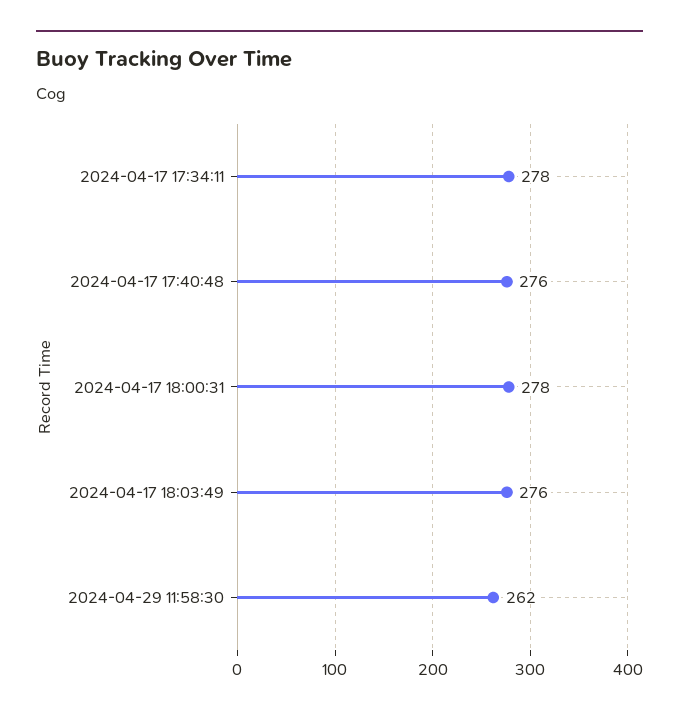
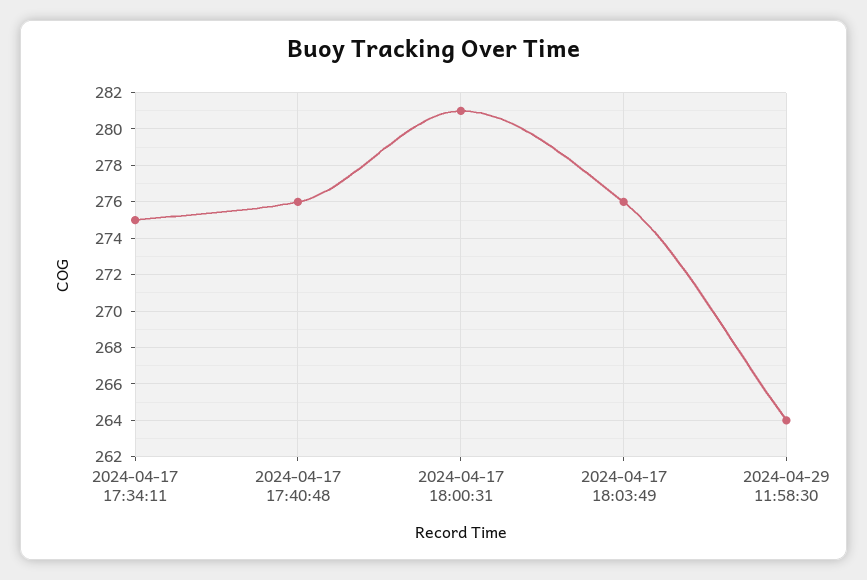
  {
-   "2024-04-17 17:34:11": 278,
+   "2024-04-17 17:34:11": 275,
    "2024-04-17 17:40:48": 276,
-   "2024-04-17 18:00:31": 278,
+   "2024-04-17 18:00:31": 281,
    "2024-04-17 18:03:49": 276,
-   "2024-04-29 11:58:30": 262
+   "2024-04-29 11:58:30": 264
  }

